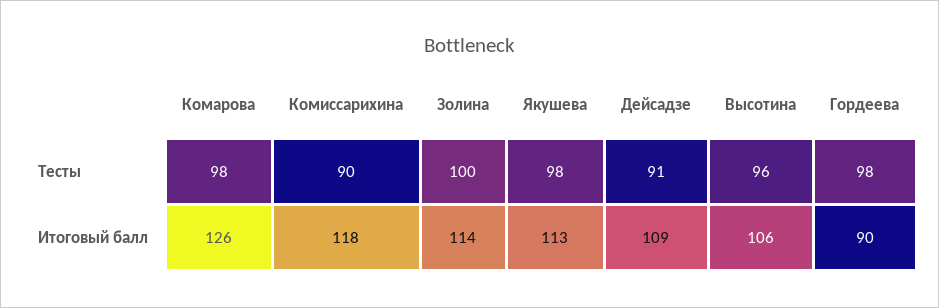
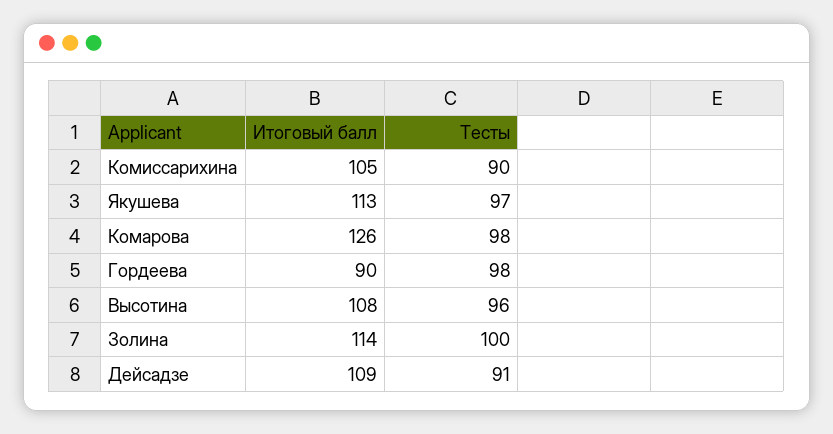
  {
    "Комарова": {
      "Тесты": 98,
      "Итоговый балл": 126
    },
    "Комиссарихина": {
      "Тесты": 90,
-     "Итоговый балл": 118
+     "Итоговый балл": 105
    },
    "Золина": {
      "Тесты": 100,
      "Итоговый балл": 114
    },
    "Якушева": {
-     "Тесты": 98,
+     "Тесты": 97,
      "Итоговый балл": 113
    },
    "Дейсадзе": {
      "Тесты": 91,
      "Итоговый балл": 109
    },
    "Высотина": {
      "Тесты": 96,
-     "Итоговый балл": 106
+     "Итоговый балл": 108
    },
    "Гордеева": {
      "Тесты": 98,
      "Итоговый балл": 90
    }
  }

